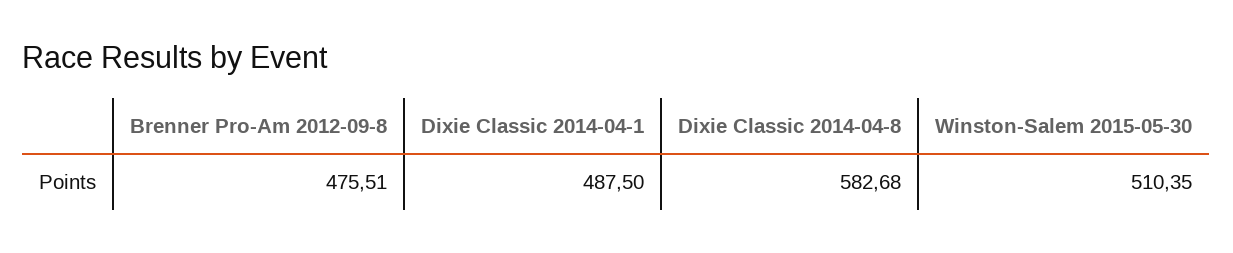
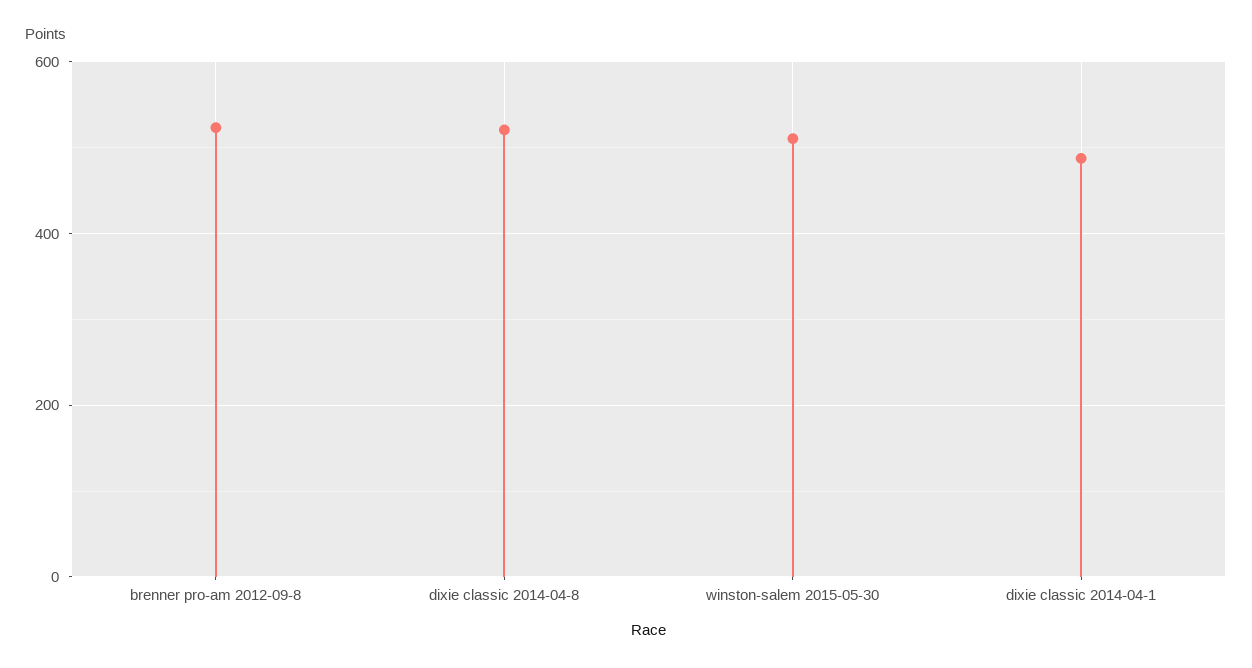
  {
-   "Brenner Pro-Am 2012-09-8": 475.51,
+   "Brenner Pro-Am 2012-09-8": 520,
    "Dixie Classic 2014-04-1": 487.5,
-   "Dixie Classic 2014-04-8": 582.68,
+   "Dixie Classic 2014-04-8": 520,
    "Winston-Salem 2015-05-30": 510.35
  }

